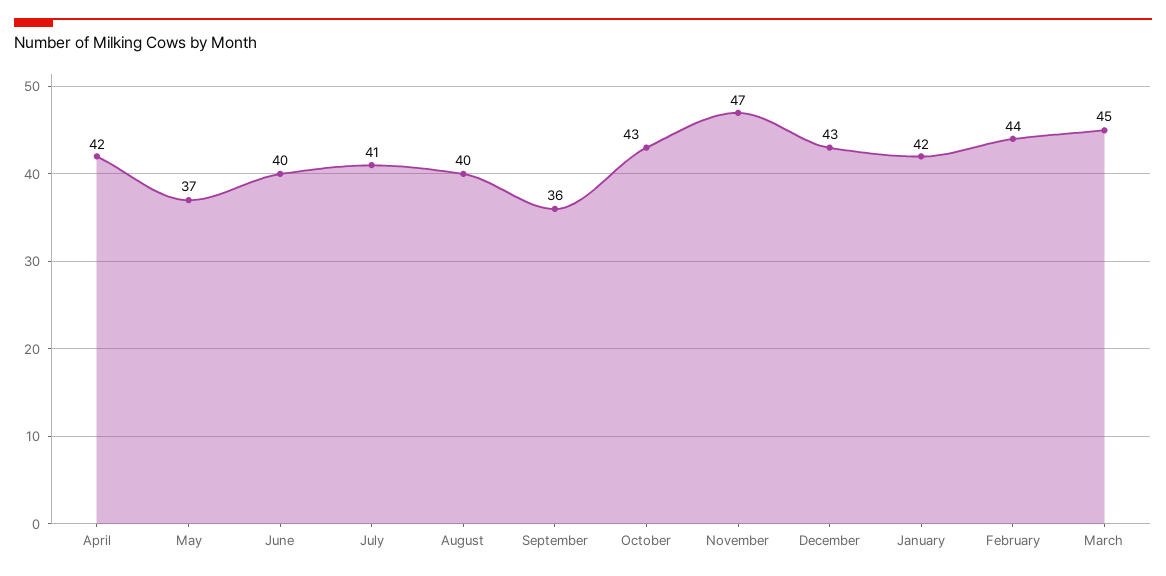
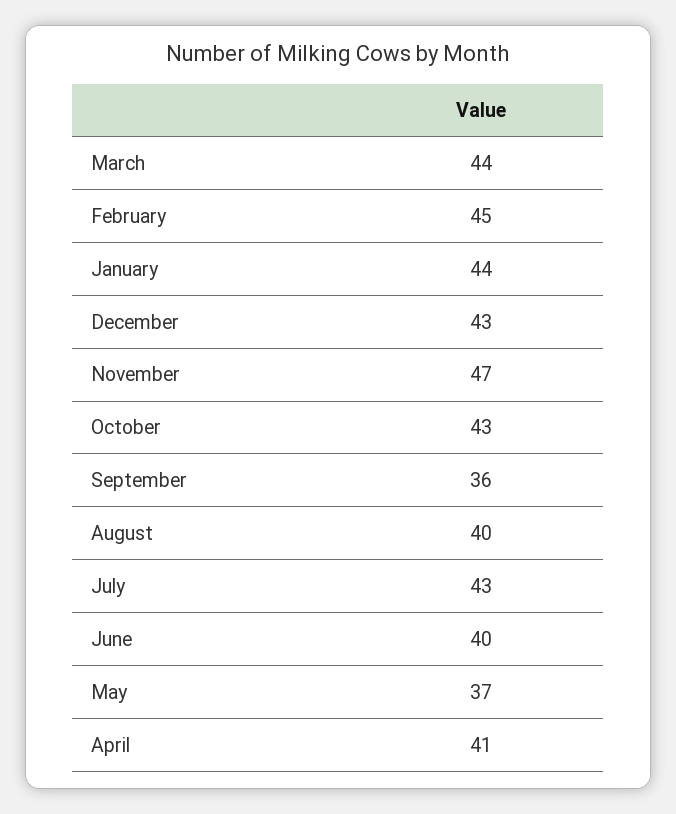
  {
-   "April": 42,
+   "April": 41,
    "May": 37,
    "June": 40,
-   "July": 41,
+   "July": 43,
    "August": 40,
    "September": 36,
    "October": 43,
    "November": 47,
    "December": 43,
-   "January": 42,
+   "January": 44,
-   "February": 44,
+   "February": 45,
-   "March": 45
+   "March": 44
  }

